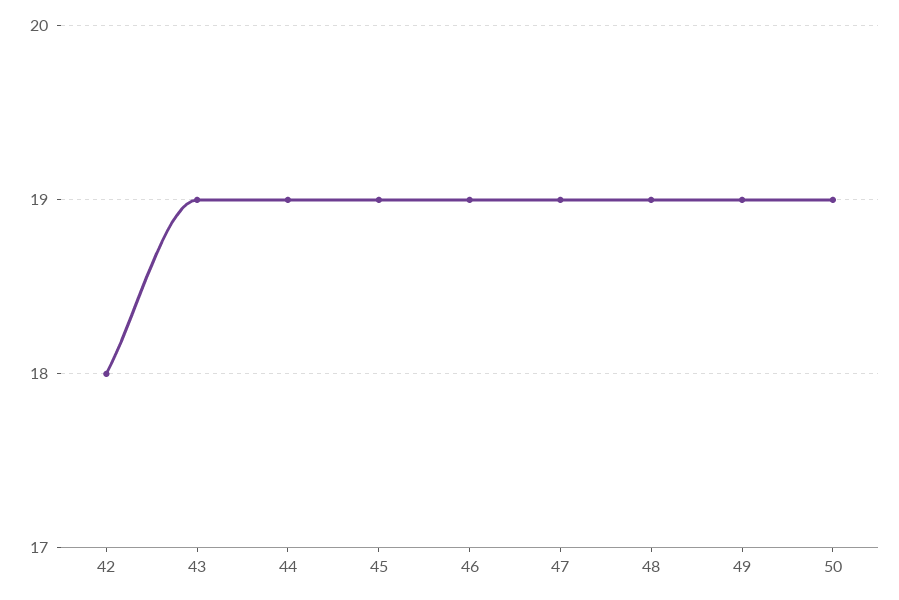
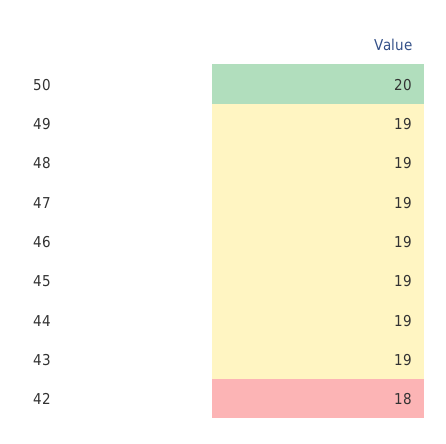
  {
    "42": 18,
    "43": 19,
    "44": 19,
    "45": 19,
    "46": 19,
    "47": 19,
    "48": 19,
    "49": 19,
-   "50": 19
+   "50": 20
  }

